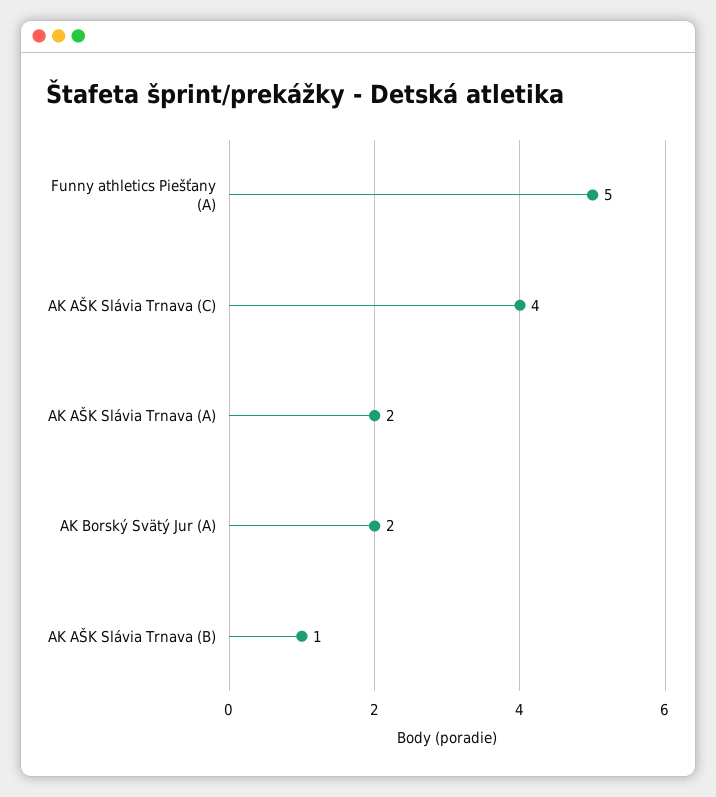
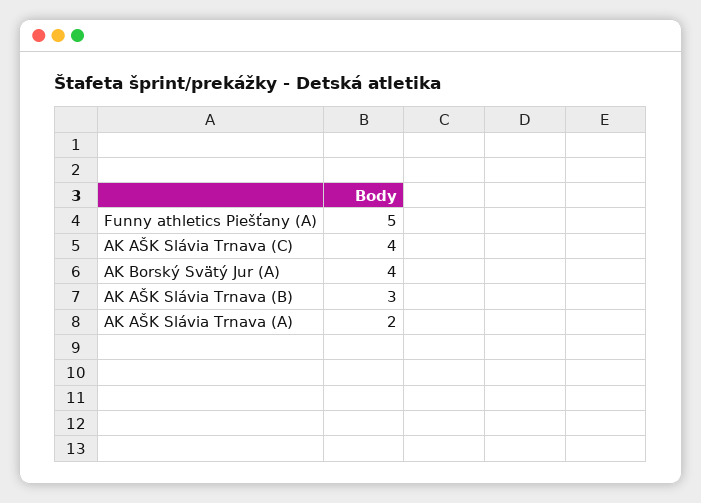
  {
    "Funny athletics Piešťany (A)": 5,
    "AK AŠK Slávia Trnava (C)": 4,
    "AK AŠK Slávia Trnava (A)": 2,
-   "AK Borský Svätý Jur (A)": 2,
+   "AK Borský Svätý Jur (A)": 4,
-   "AK AŠK Slávia Trnava (B)": 1
+   "AK AŠK Slávia Trnava (B)": 3
  }

